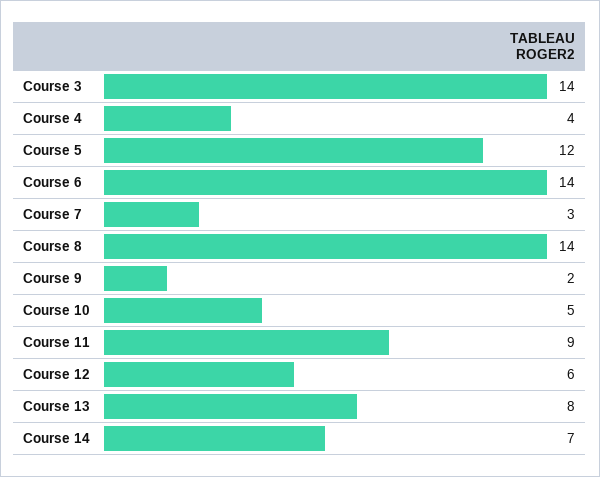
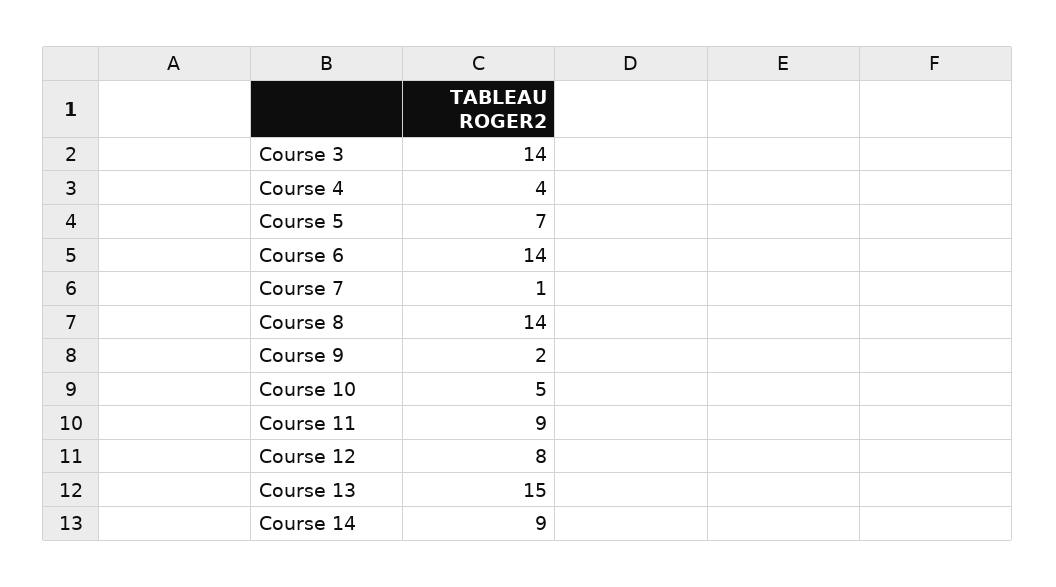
  {
    "Course 3": 14,
    "Course 4": 4,
-   "Course 5": 12,
+   "Course 5": 7,
    "Course 6": 14,
-   "Course 7": 3,
+   "Course 7": 1,
    "Course 8": 14,
    "Course 9": 2,
    "Course 10": 5,
    "Course 11": 9,
-   "Course 12": 6,
+   "Course 12": 8,
-   "Course 13": 8,
+   "Course 13": 15,
-   "Course 14": 7
+   "Course 14": 9
  }

